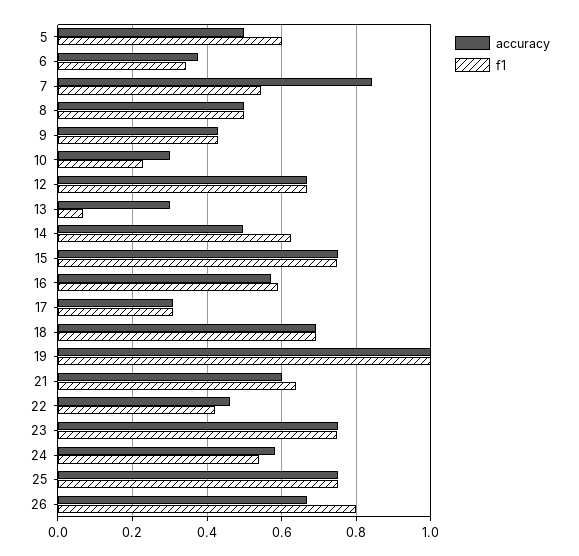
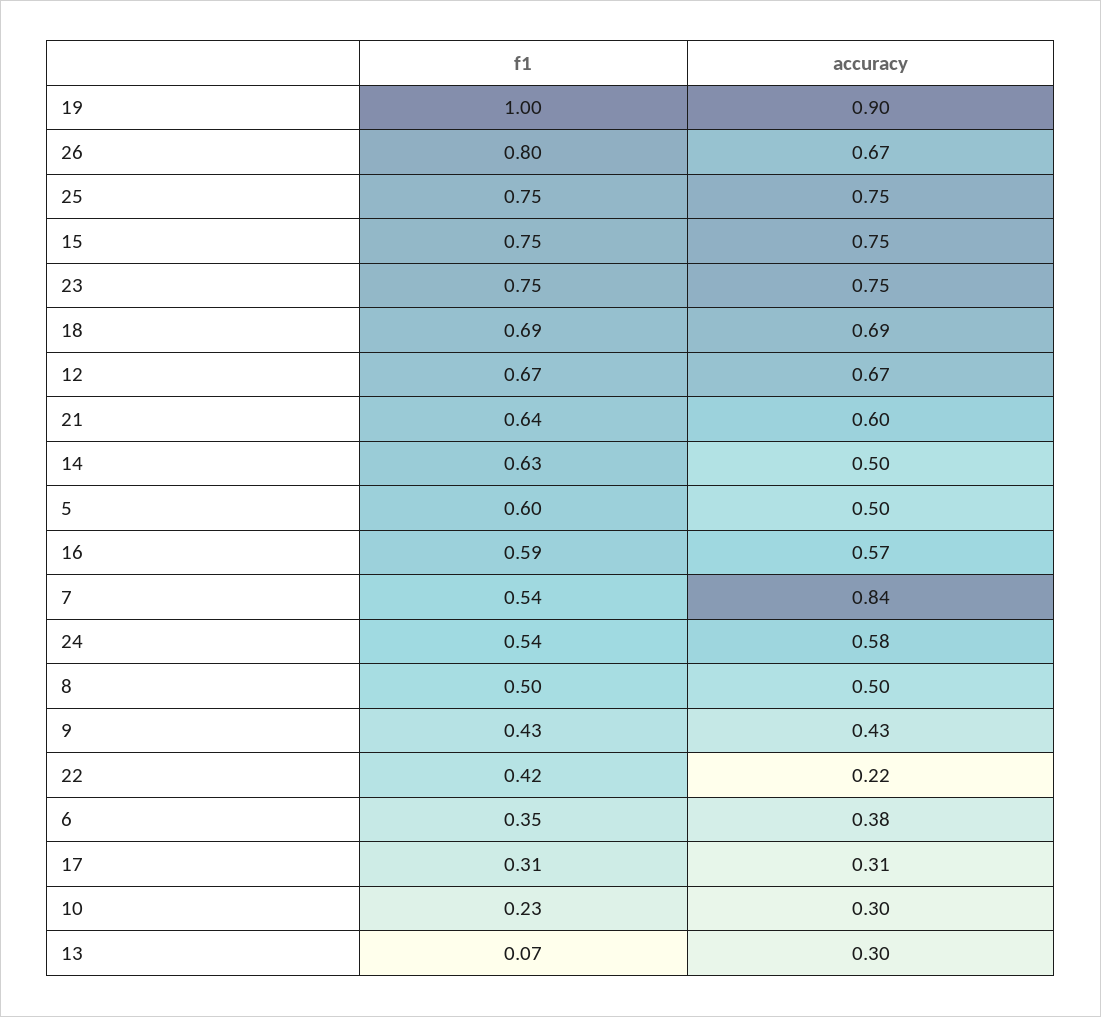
  {
    "accuracy": {
      "5": 0.5,
      "6": 0.38,
      "7": 0.84,
      "8": 0.5,
      "9": 0.43,
      "10": 0.3,
      "12": 0.67,
      "13": 0.3,
      "14": 0.5,
      "15": 0.75,
      "16": 0.57,
      "17": 0.31,
      "18": 0.69,
-     "19": 1,
+     "19": 0.9,
      "21": 0.6,
-     "22": 0.46,
+     "22": 0.22,
      "23": 0.75,
      "24": 0.58,
      "25": 0.75,
      "26": 0.67
    },
    "f1": {
      "5": 0.6,
      "6": 0.35,
      "7": 0.54,
      "8": 0.5,
      "9": 0.43,
      "10": 0.23,
      "12": 0.67,
      "13": 0.07,
      "14": 0.63,
      "15": 0.75,
      "16": 0.59,
      "17": 0.31,
      "18": 0.69,
      "19": 1,
      "21": 0.64,
      "22": 0.42,
      "23": 0.75,
      "24": 0.54,
      "25": 0.75,
      "26": 0.8
    }
  }

